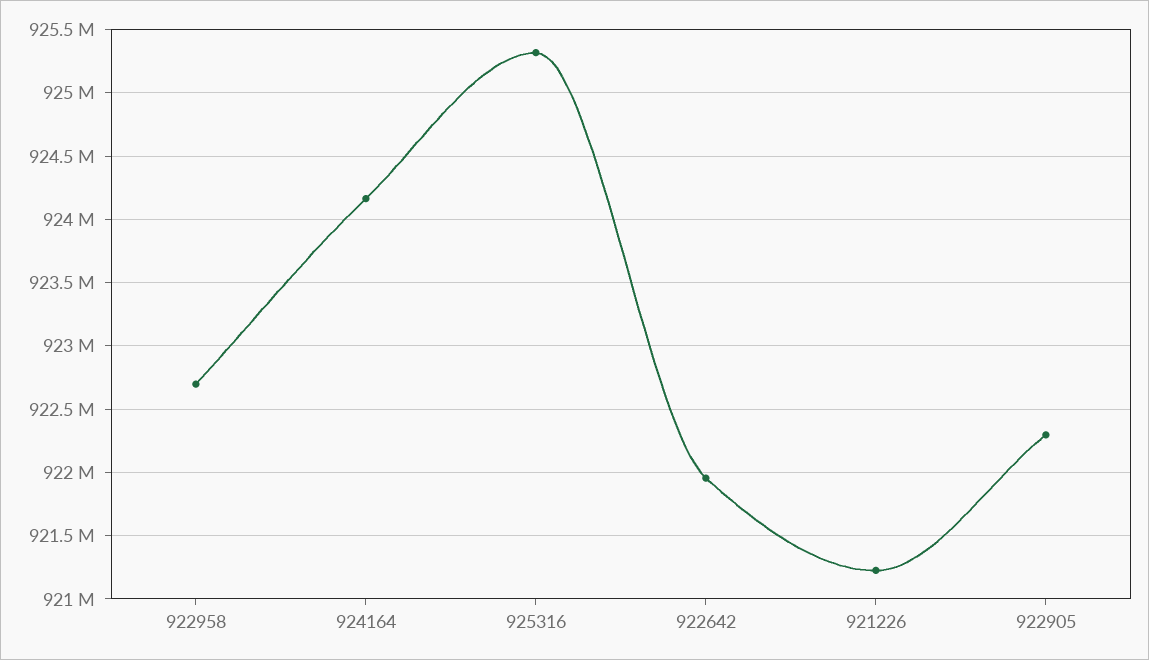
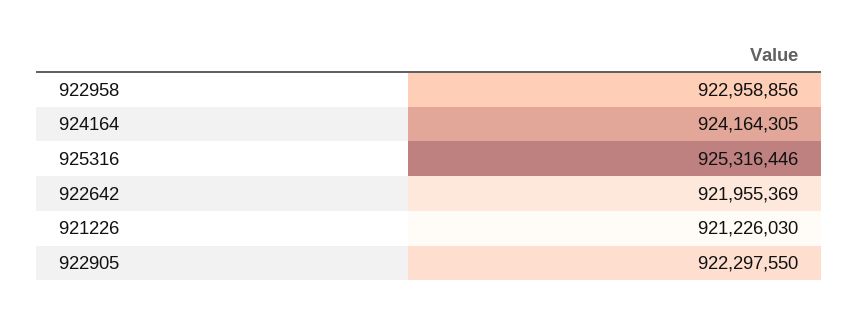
  {
-   "922958": 922700000,
+   "922958": 922958856,
    "924164": 924164305,
    "925316": 925316446,
    "922642": 921955369,
    "921226": 921226030,
    "922905": 922297550
  }

